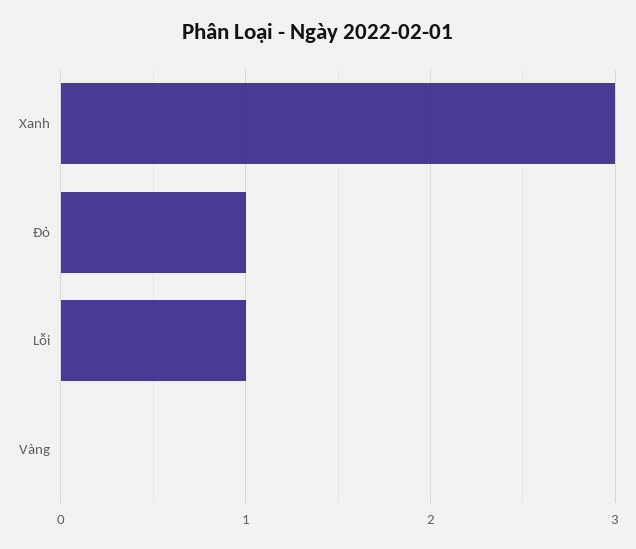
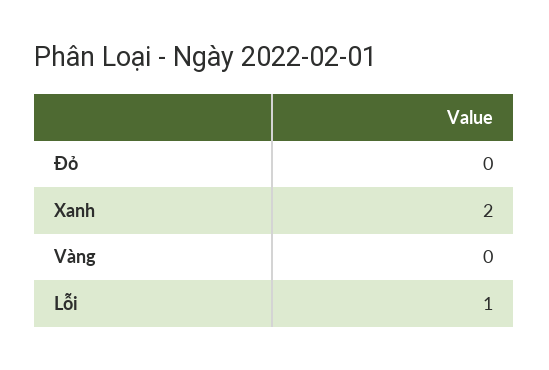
  {
-   "Xanh": 3,
+   "Xanh": 2,
-   "Đỏ": 1,
+   "Đỏ": 0,
    "Lỗi": 1,
    "Vàng": 0
  }

